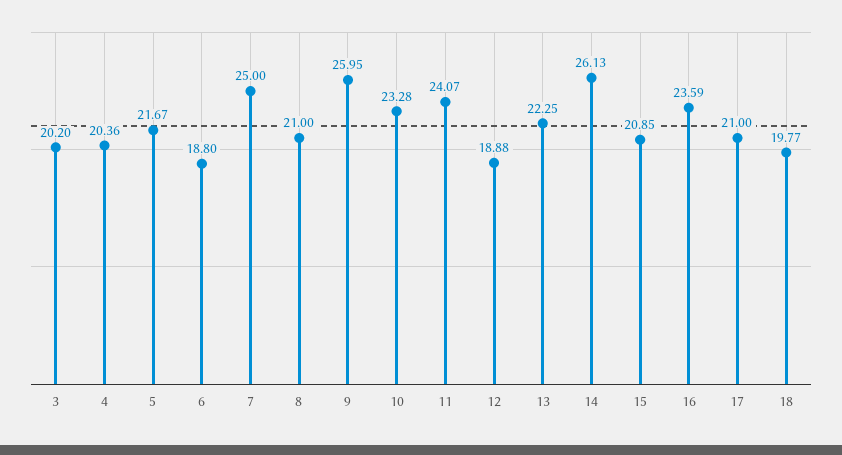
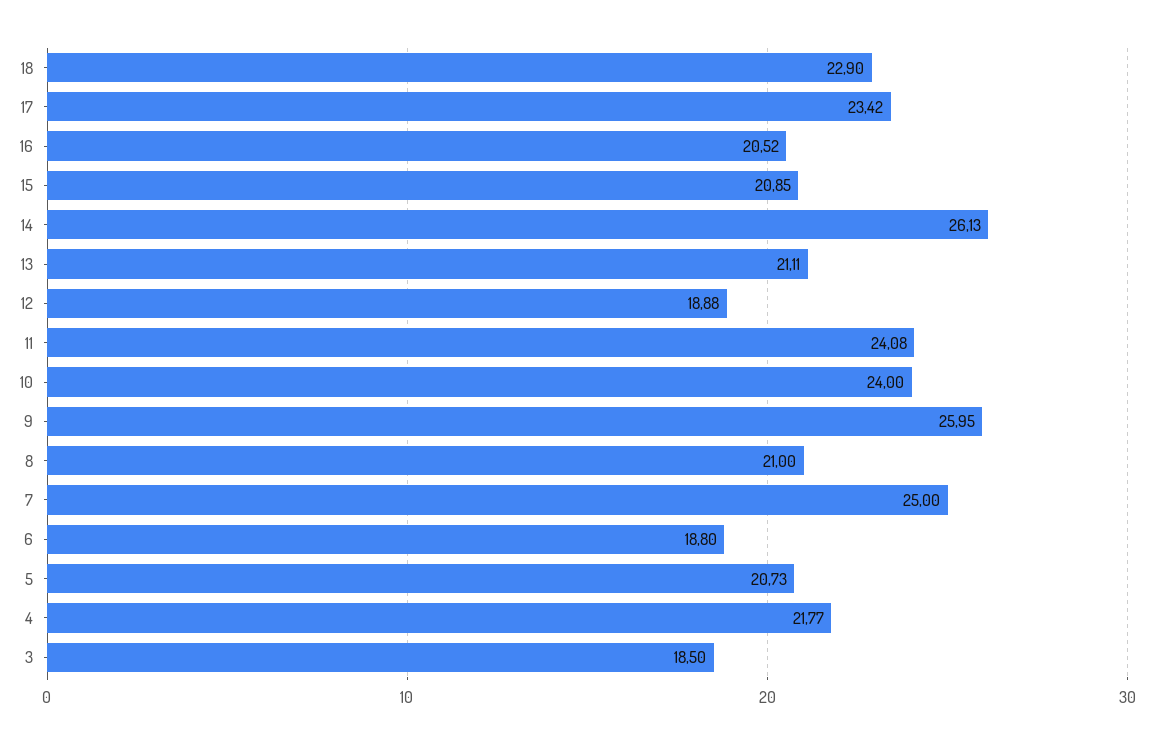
  {
-   "3": 20.2,
+   "3": 18.5,
-   "4": 20.36,
+   "4": 21.77,
-   "5": 21.67,
+   "5": 20.73,
    "6": 18.8,
    "7": 25,
    "8": 21,
    "9": 25.95,
-   "10": 23.28,
+   "10": 24,
-   "11": 24.07,
+   "11": 24.08,
    "12": 18.88,
-   "13": 22.25,
+   "13": 21.11,
    "14": 26.13,
    "15": 20.85,
-   "16": 23.59,
+   "16": 20.52,
-   "17": 21,
+   "17": 23.42,
-   "18": 19.77
+   "18": 22.9
  }

